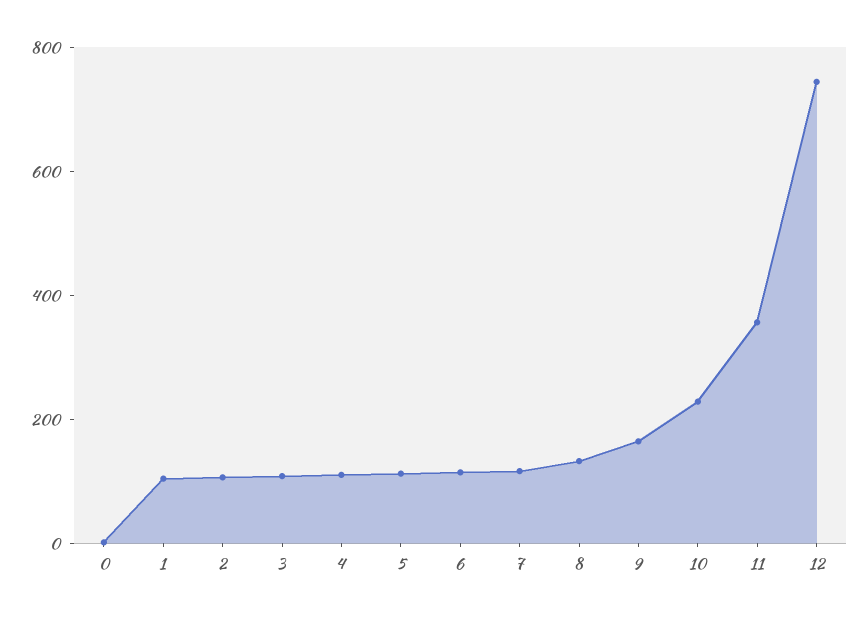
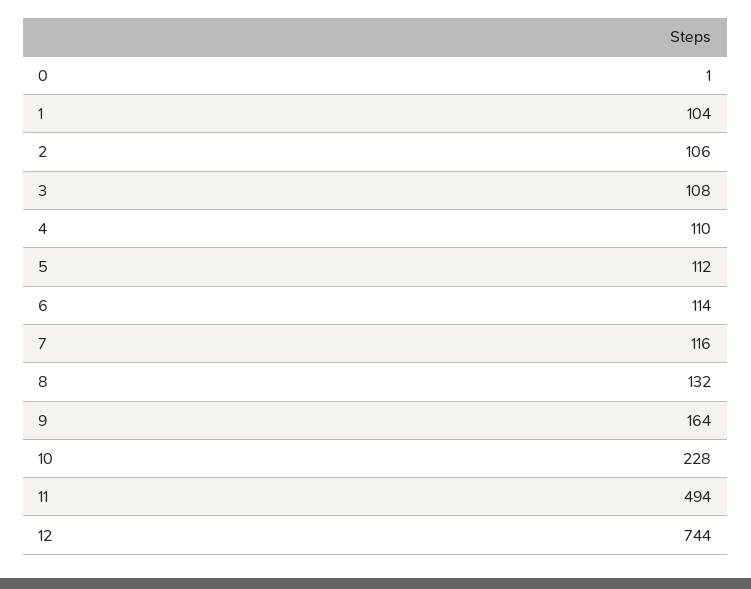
  {
    "0": 1,
    "1": 104,
    "2": 106,
    "3": 108,
    "4": 110,
    "5": 112,
    "6": 114,
    "7": 116,
    "8": 132,
    "9": 164,
    "10": 228,
-   "11": 350,
+   "11": 494,
    "12": 744
  }

